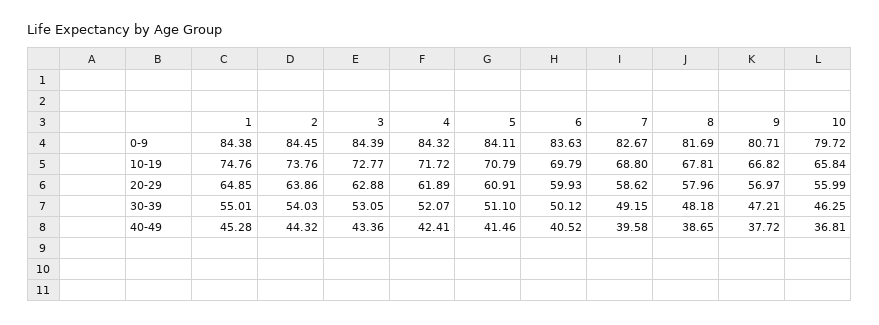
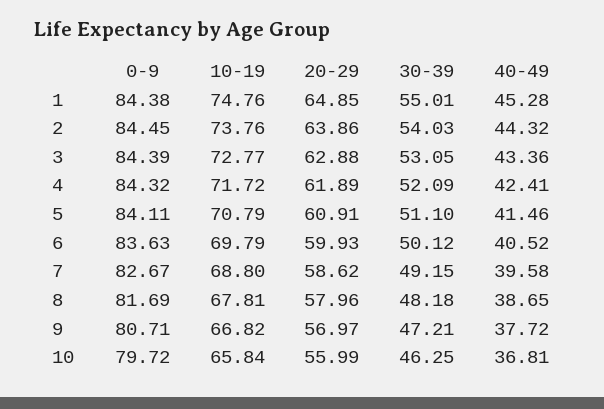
  {
    "1": {
      "0-9": 84.38,
      "10-19": 74.76,
      "20-29": 64.85,
      "30-39": 55.01,
      "40-49": 45.28
    },
    "2": {
      "0-9": 84.45,
      "10-19": 73.76,
      "20-29": 63.86,
      "30-39": 54.03,
      "40-49": 44.32
    },
    "3": {
      "0-9": 84.39,
      "10-19": 72.77,
      "20-29": 62.88,
      "30-39": 53.05,
      "40-49": 43.36
    },
    "4": {
      "0-9": 84.32,
      "10-19": 71.72,
      "20-29": 61.89,
-     "30-39": 52.07,
+     "30-39": 52.09,
      "40-49": 42.41
    },
    "5": {
      "0-9": 84.11,
      "10-19": 70.79,
      "20-29": 60.91,
      "30-39": 51.1,
      "40-49": 41.46
    },
    "6": {
      "0-9": 83.63,
      "10-19": 69.79,
      "20-29": 59.93,
      "30-39": 50.12,
      "40-49": 40.52
    },
    "7": {
      "0-9": 82.67,
      "10-19": 68.8,
      "20-29": 58.62,
      "30-39": 49.15,
      "40-49": 39.58
    },
    "8": {
      "0-9": 81.69,
      "10-19": 67.81,
      "20-29": 57.96,
      "30-39": 48.18,
      "40-49": 38.65
    },
    "9": {
      "0-9": 80.71,
      "10-19": 66.82,
      "20-29": 56.97,
      "30-39": 47.21,
      "40-49": 37.72
    },
    "10": {
      "0-9": 79.72,
      "10-19": 65.84,
      "20-29": 55.99,
      "30-39": 46.25,
      "40-49": 36.81
    }
  }

